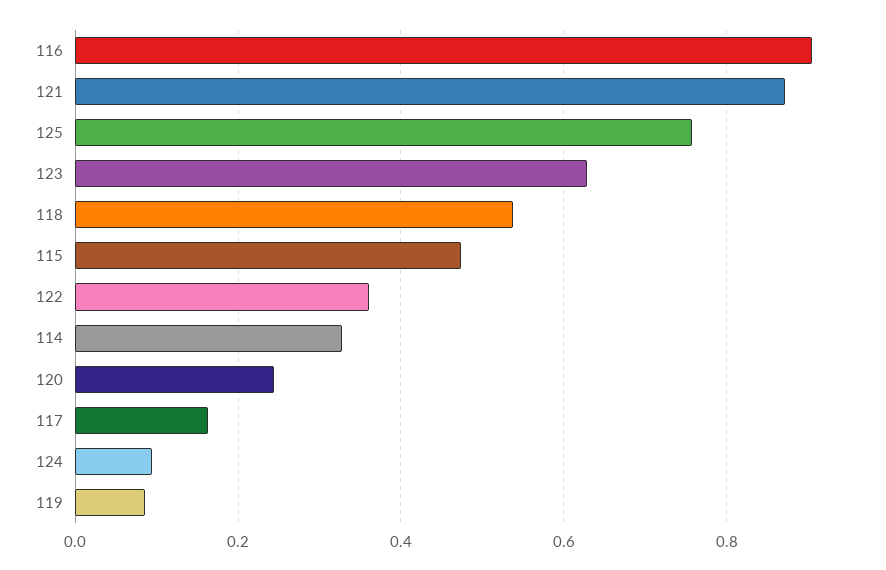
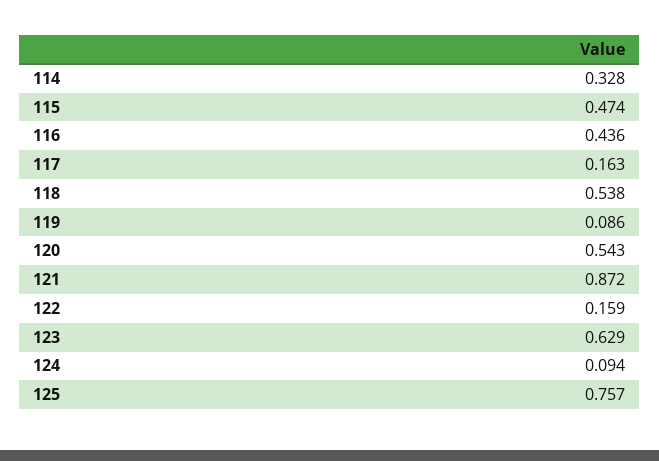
  {
-   "116": 0.9,
+   "116": 0.436,
    "121": 0.872,
    "125": 0.757,
    "123": 0.629,
    "118": 0.538,
    "115": 0.474,
-   "122": 0.36,
+   "122": 0.159,
    "114": 0.328,
-   "120": 0.24,
+   "120": 0.543,
    "117": 0.163,
    "124": 0.094,
    "119": 0.086
  }

